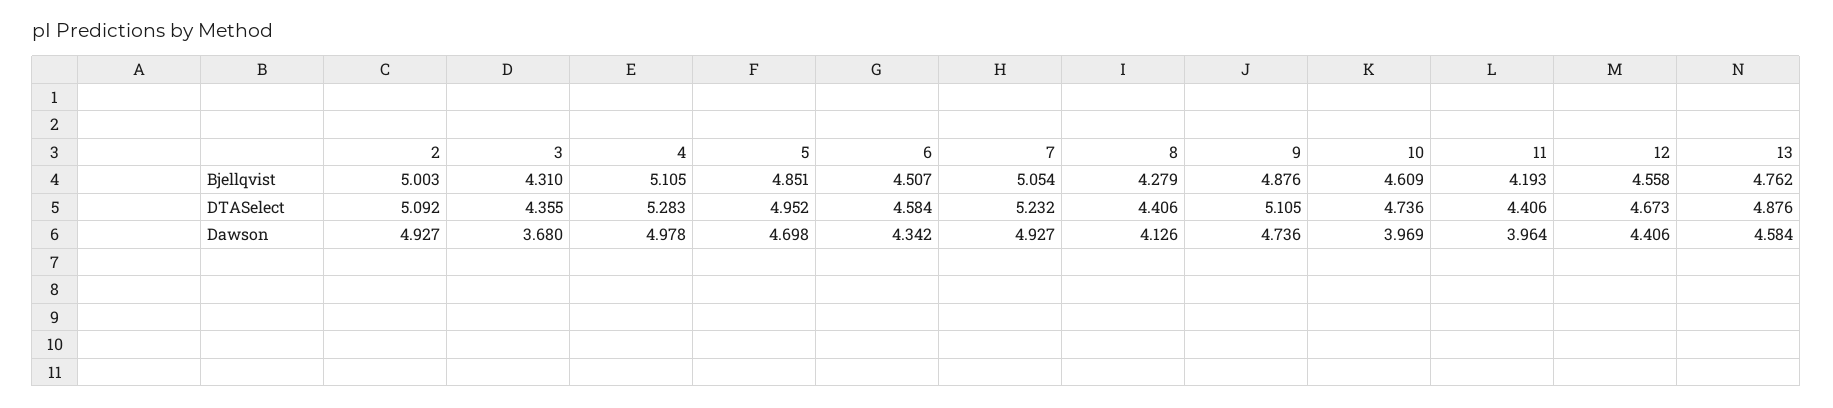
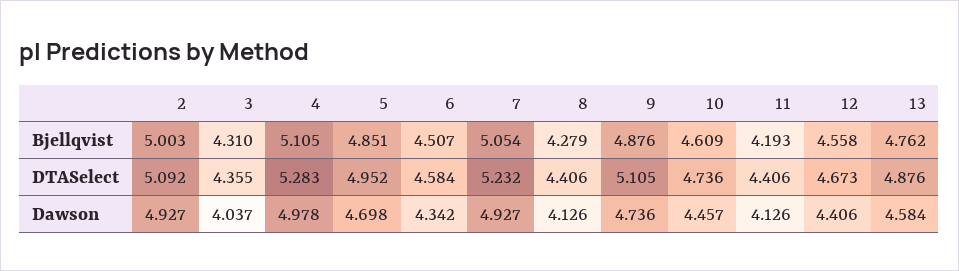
  {
    "2": {
      "Bjellqvist": 5.003,
      "DTASelect": 5.092,
      "Dawson": 4.927
    },
    "3": {
      "Bjellqvist": 4.31,
      "DTASelect": 4.355,
-     "Dawson": 3.68
+     "Dawson": 4.037
    },
    "4": {
      "Bjellqvist": 5.105,
      "DTASelect": 5.283,
      "Dawson": 4.978
    },
    "5": {
      "Bjellqvist": 4.851,
      "DTASelect": 4.952,
      "Dawson": 4.698
    },
    "6": {
      "Bjellqvist": 4.507,
      "DTASelect": 4.584,
      "Dawson": 4.342
    },
    "7": {
      "Bjellqvist": 5.054,
      "DTASelect": 5.232,
      "Dawson": 4.927
    },
    "8": {
      "Bjellqvist": 4.279,
      "DTASelect": 4.406,
      "Dawson": 4.126
    },
    "9": {
      "Bjellqvist": 4.876,
      "DTASelect": 5.105,
      "Dawson": 4.736
    },
    "10": {
      "Bjellqvist": 4.609,
      "DTASelect": 4.736,
-     "Dawson": 3.969
+     "Dawson": 4.457
    },
    "11": {
      "Bjellqvist": 4.193,
      "DTASelect": 4.406,
-     "Dawson": 3.964
+     "Dawson": 4.126
    },
    "12": {
      "Bjellqvist": 4.558,
      "DTASelect": 4.673,
      "Dawson": 4.406
    },
    "13": {
      "Bjellqvist": 4.762,
      "DTASelect": 4.876,
      "Dawson": 4.584
    }
  }

